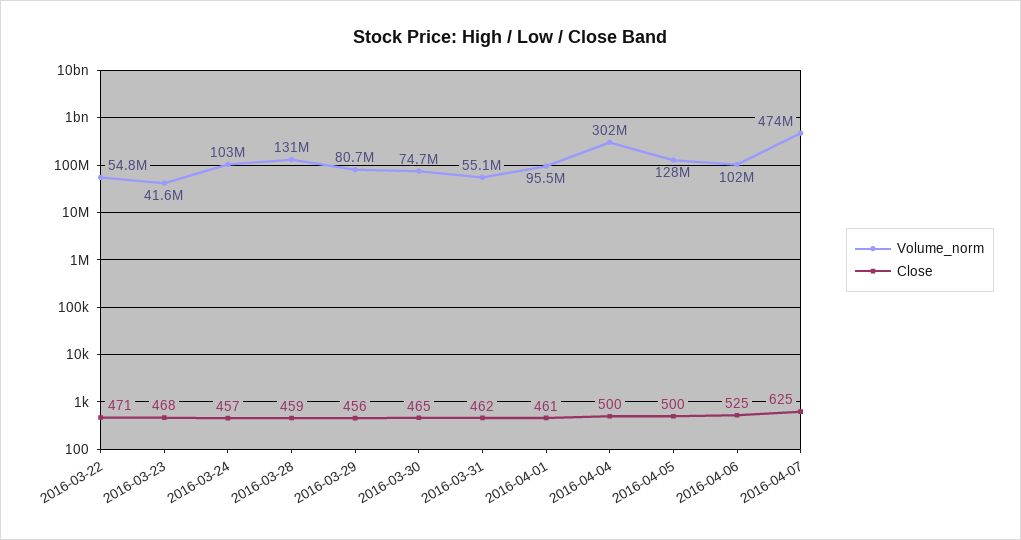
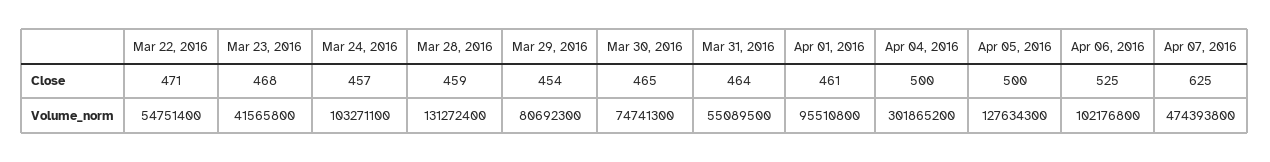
  {
    "Volume_norm": {
      "2016-03-22": 54751400,
      "2016-03-23": 41565800,
      "2016-03-24": 103271100,
      "2016-03-28": 131272400,
      "2016-03-29": 80692300,
      "2016-03-30": 74741300,
      "2016-03-31": 55089500,
      "2016-04-01": 95510800,
      "2016-04-04": 301865200,
      "2016-04-05": 127634300,
      "2016-04-06": 102176800,
      "2016-04-07": 474393800
    },
    "Close": {
      "2016-03-22": 471,
      "2016-03-23": 468,
      "2016-03-24": 457,
      "2016-03-28": 459,
-     "2016-03-29": 456,
+     "2016-03-29": 454,
      "2016-03-30": 465,
-     "2016-03-31": 462,
+     "2016-03-31": 464,
      "2016-04-01": 461,
      "2016-04-04": 500,
      "2016-04-05": 500,
      "2016-04-06": 525,
      "2016-04-07": 625
    }
  }

